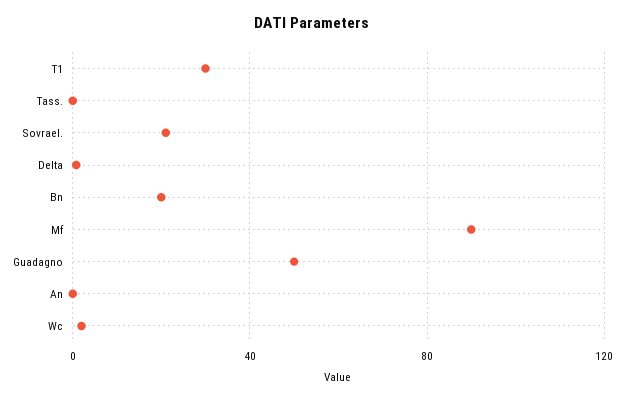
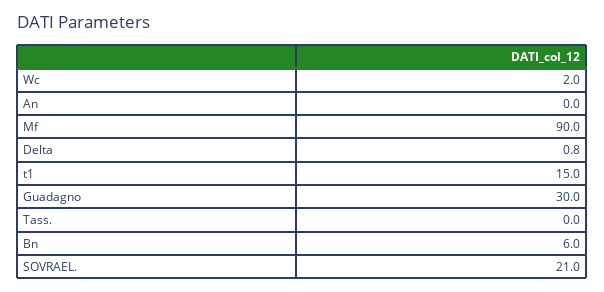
  {
-   "T1": 30,
+   "T1": 15,
    "Tass.": 0,
    "Sovrael.": 21,
    "Delta": 0.8,
-   "Bn": 20,
+   "Bn": 6,
    "Mf": 90,
-   "Guadagno": 50,
+   "Guadagno": 30,
    "An": 0,
    "Wc": 2
  }

